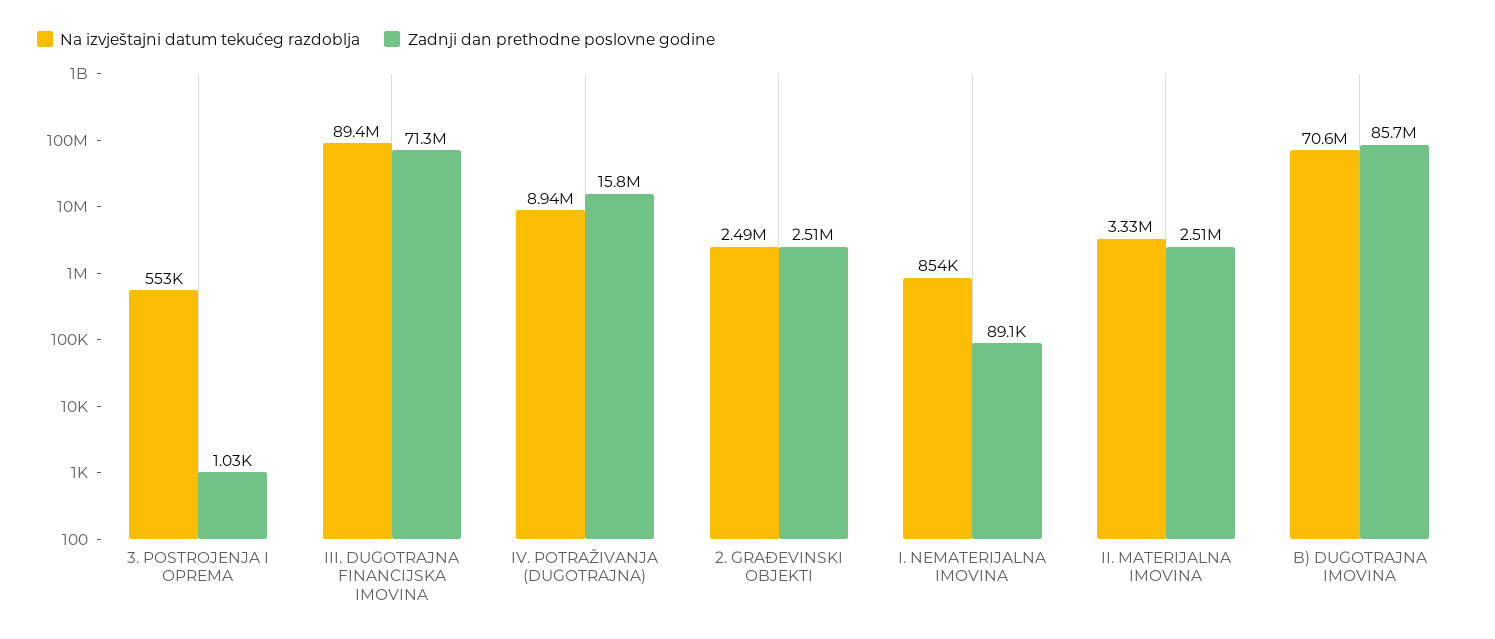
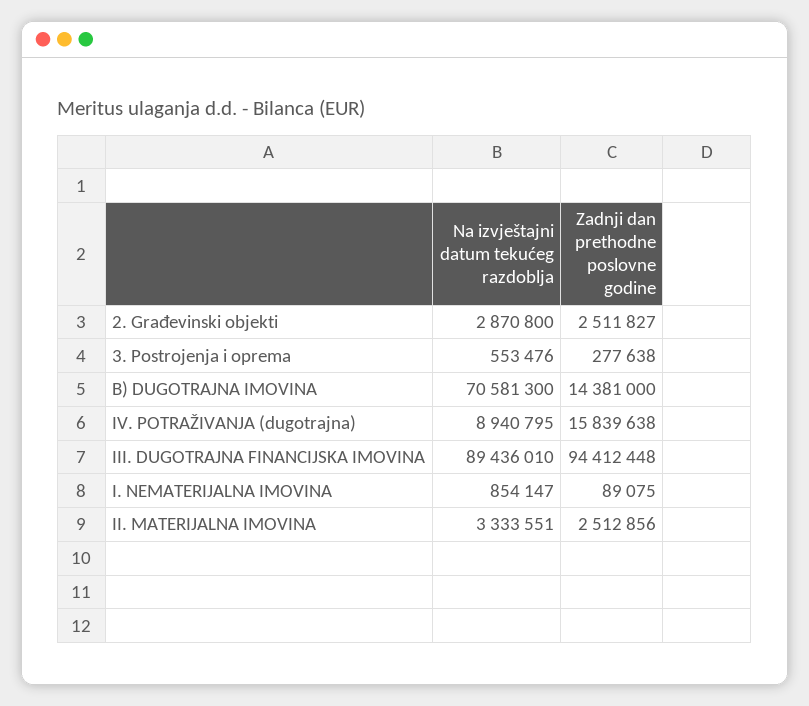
  {
    "Na izvještajni datum tekućeg razdoblja": {
      "3. POSTROJENJA I OPREMA": 553476,
      "III. DUGOTRAJNA FINANCIJSKA IMOVINA": 89436010,
      "IV. POTRAŽIVANJA (DUGOTRAJNA)": 8940795,
-     "2. GRAĐEVINSKI OBJEKTI": 2490000,
+     "2. GRAĐEVINSKI OBJEKTI": 2870800,
      "I. NEMATERIJALNA IMOVINA": 854147,
      "II. MATERIJALNA IMOVINA": 3333551,
      "B) DUGOTRAJNA IMOVINA": 70581300
    },
    "Zadnji dan prethodne poslovne godine": {
-     "3. POSTROJENJA I OPREMA": 1030,
+     "3. POSTROJENJA I OPREMA": 277638,
-     "III. DUGOTRAJNA FINANCIJSKA IMOVINA": 71300000,
+     "III. DUGOTRAJNA FINANCIJSKA IMOVINA": 94412448,
      "IV. POTRAŽIVANJA (DUGOTRAJNA)": 15839638,
      "2. GRAĐEVINSKI OBJEKTI": 2511827,
      "I. NEMATERIJALNA IMOVINA": 89075,
      "II. MATERIJALNA IMOVINA": 2512856,
-     "B) DUGOTRAJNA IMOVINA": 85700000
+     "B) DUGOTRAJNA IMOVINA": 14381000
    }
  }

